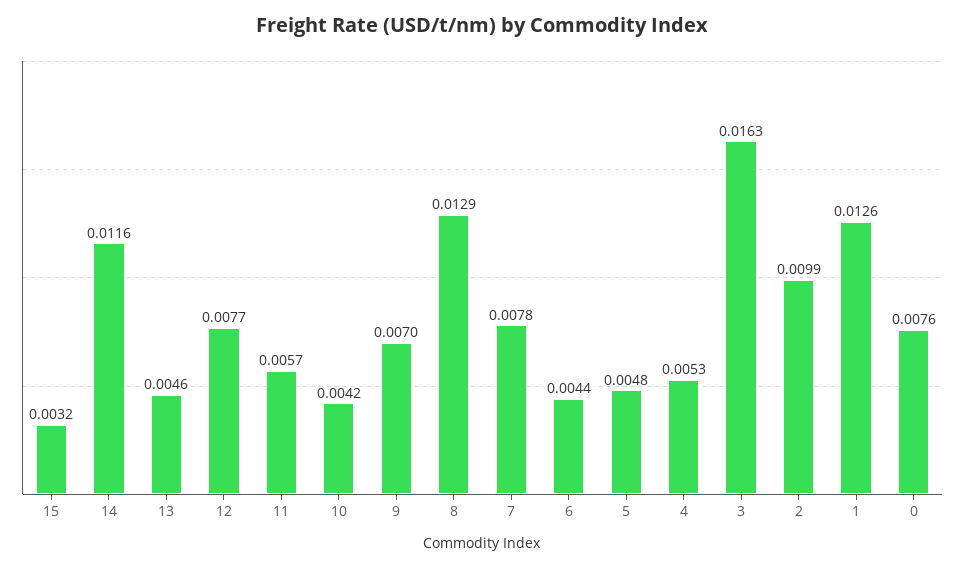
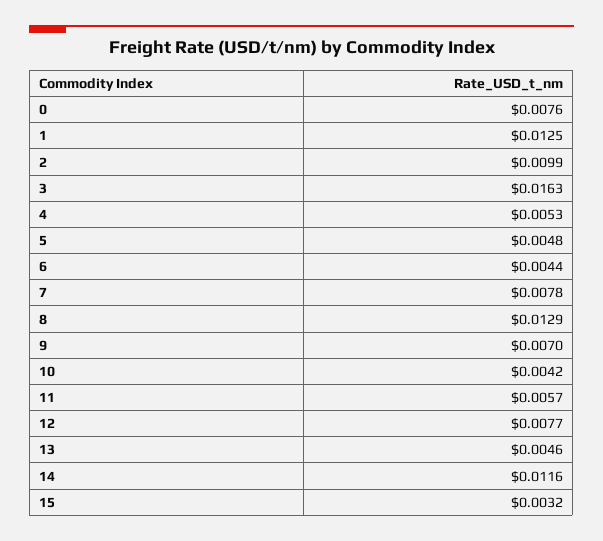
  {
    "15": 0.0032,
    "14": 0.0116,
    "13": 0.0046,
    "12": 0.0077,
    "11": 0.0057,
    "10": 0.0042,
    "9": 0.007,
    "8": 0.0129,
    "7": 0.0078,
    "6": 0.0044,
    "5": 0.0048,
    "4": 0.0053,
    "3": 0.0163,
    "2": 0.0099,
-   "1": 0.0126,
+   "1": 0.0125,
    "0": 0.0076
  }

